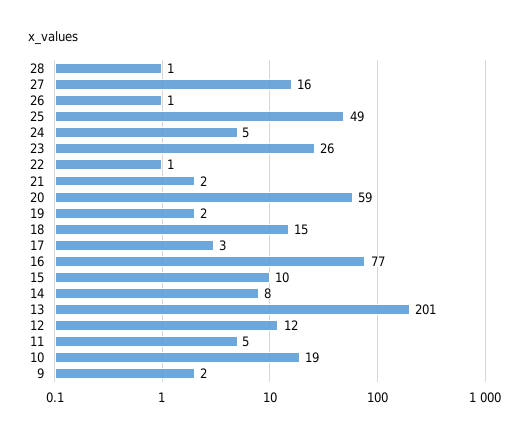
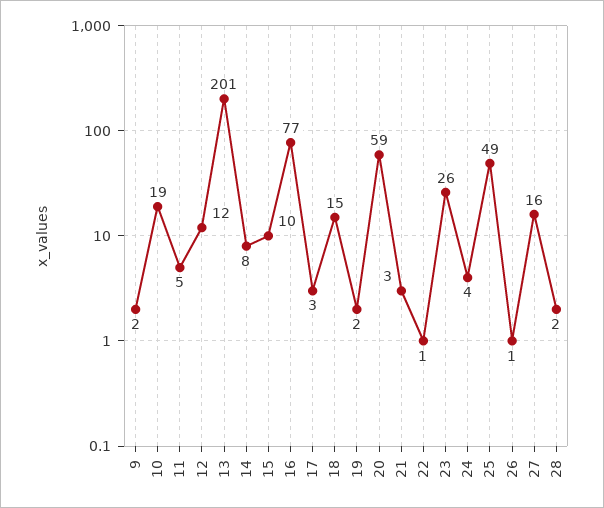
  {
-   "28": 1,
+   "28": 2,
    "27": 16,
    "26": 1,
    "25": 49,
-   "24": 5,
+   "24": 4,
    "23": 26,
    "22": 1,
-   "21": 2,
+   "21": 3,
    "20": 59,
    "19": 2,
    "18": 15,
    "17": 3,
    "16": 77,
    "15": 10,
    "14": 8,
    "13": 201,
    "12": 12,
    "11": 5,
    "10": 19,
    "9": 2
  }

